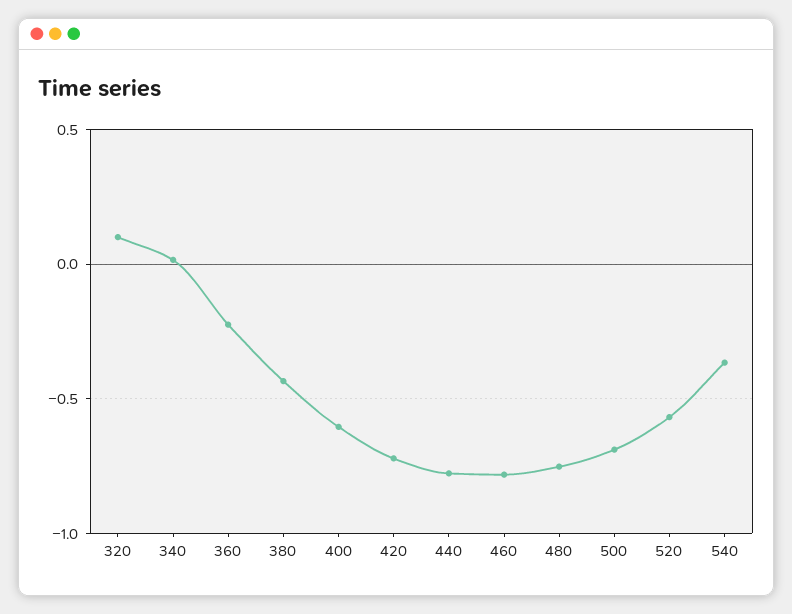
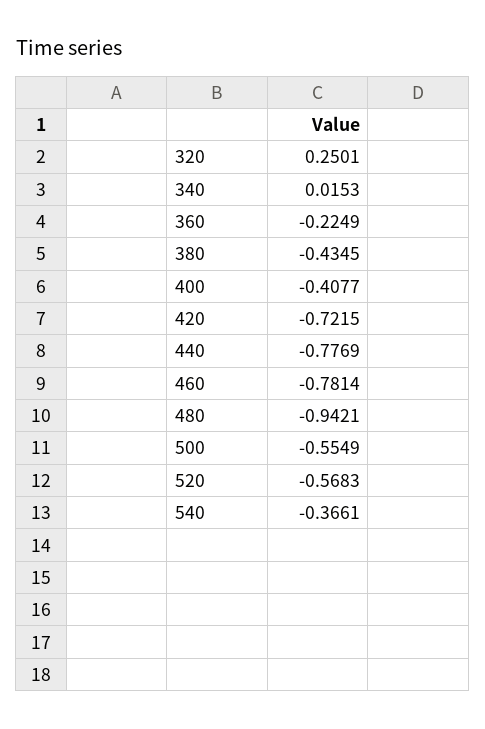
  {
-   "320": 0.1,
+   "320": 0.2501,
    "340": 0.0153,
    "360": -0.2249,
    "380": -0.4345,
-   "400": -0.6,
+   "400": -0.4077,
    "420": -0.7215,
    "440": -0.7769,
    "460": -0.7814,
-   "480": -0.75,
+   "480": -0.9421,
-   "500": -0.7,
+   "500": -0.5549,
    "520": -0.5683,
    "540": -0.3661
  }

